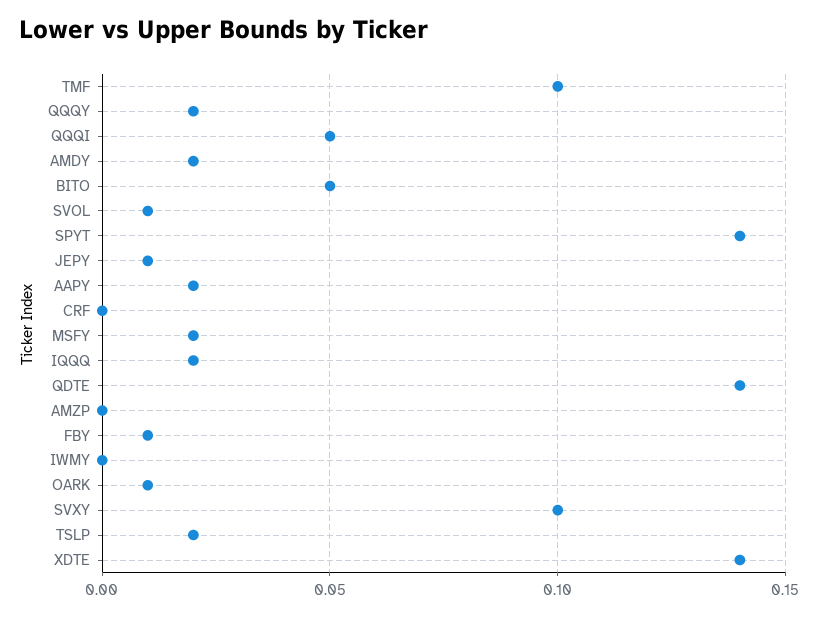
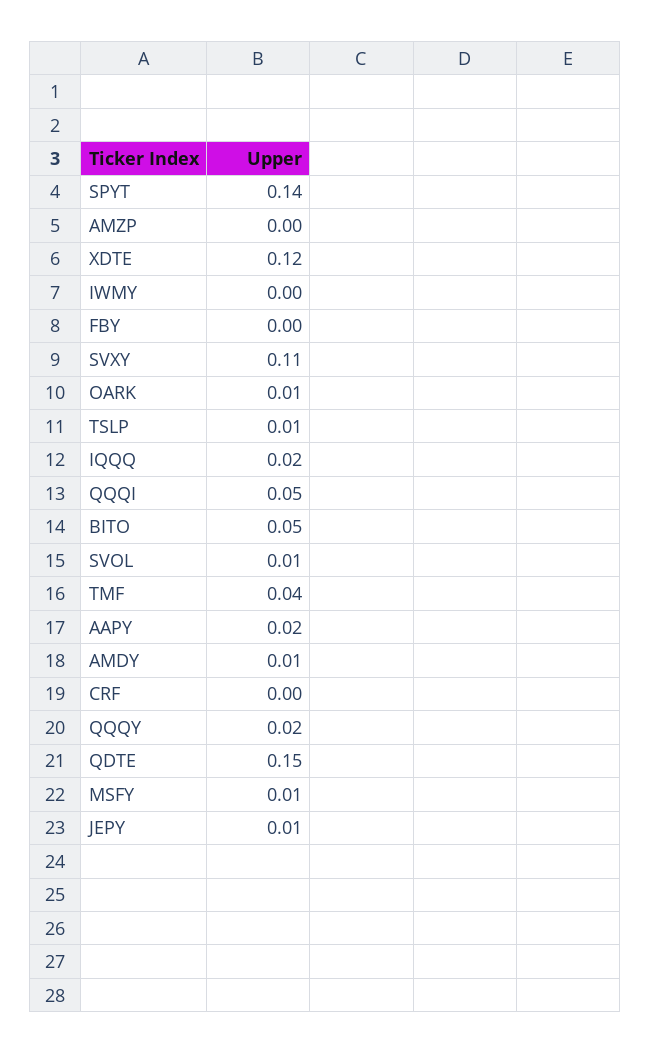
  {
-   "TMF": 0.1,
+   "TMF": 0.04,
    "QQQY": 0.02,
    "QQQI": 0.05,
-   "AMDY": 0.02,
+   "AMDY": 0.01,
    "BITO": 0.05,
    "SVOL": 0.01,
    "SPYT": 0.14,
    "JEPY": 0.01,
    "AAPY": 0.02,
    "CRF": 0,
-   "MSFY": 0.02,
+   "MSFY": 0.01,
    "IQQQ": 0.02,
-   "QDTE": 0.14,
+   "QDTE": 0.15,
    "AMZP": 0,
-   "FBY": 0.01,
+   "FBY": 0,
    "IWMY": 0,
    "OARK": 0.01,
-   "SVXY": 0.1,
+   "SVXY": 0.11,
-   "TSLP": 0.02,
+   "TSLP": 0.01,
-   "XDTE": 0.14
+   "XDTE": 0.12
  }

